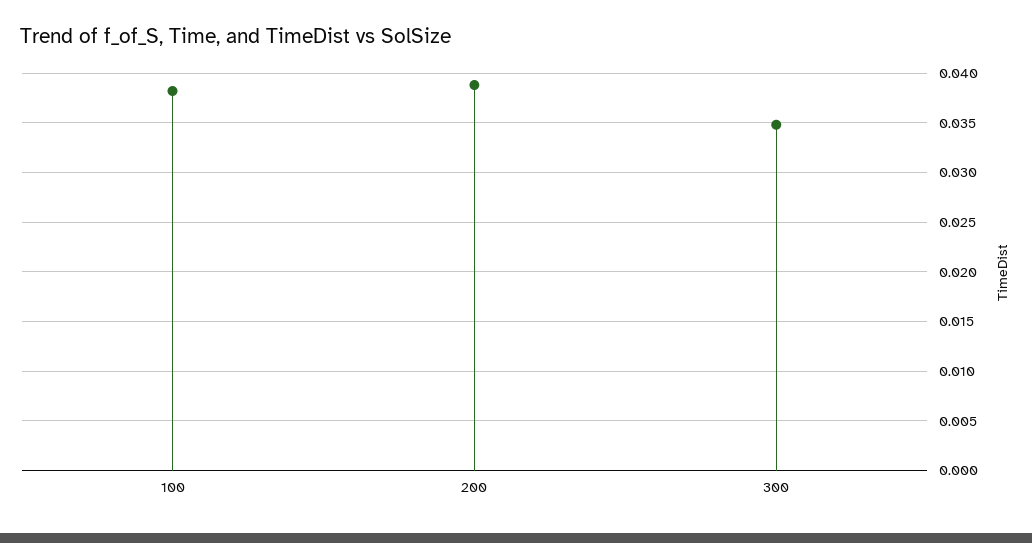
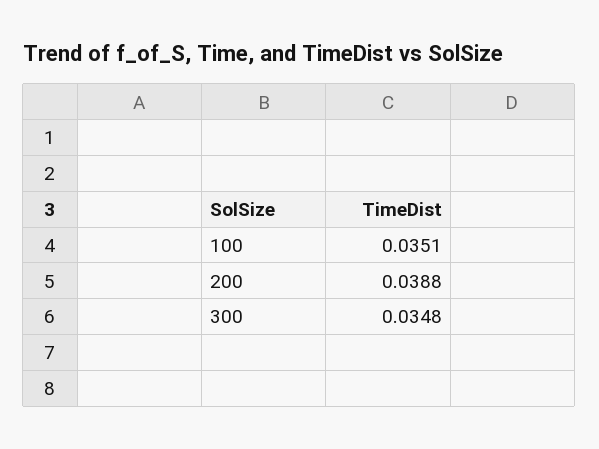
  {
-   "100": 0.038,
+   "100": 0.0351,
    "200": 0.0388,
    "300": 0.0348
  }

